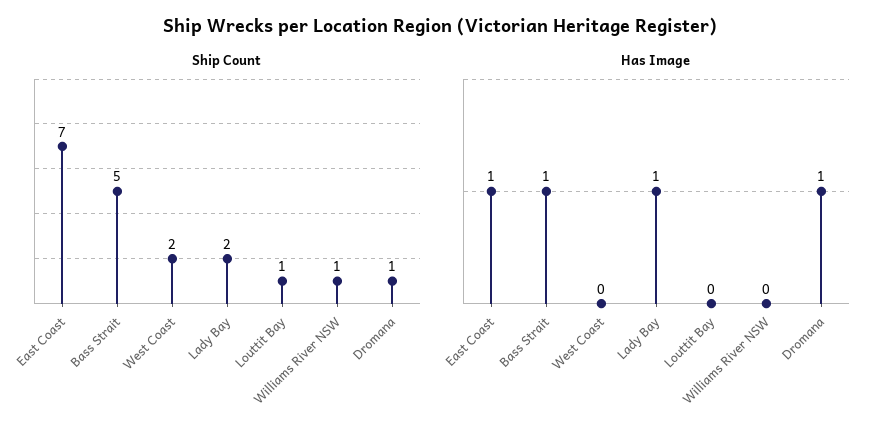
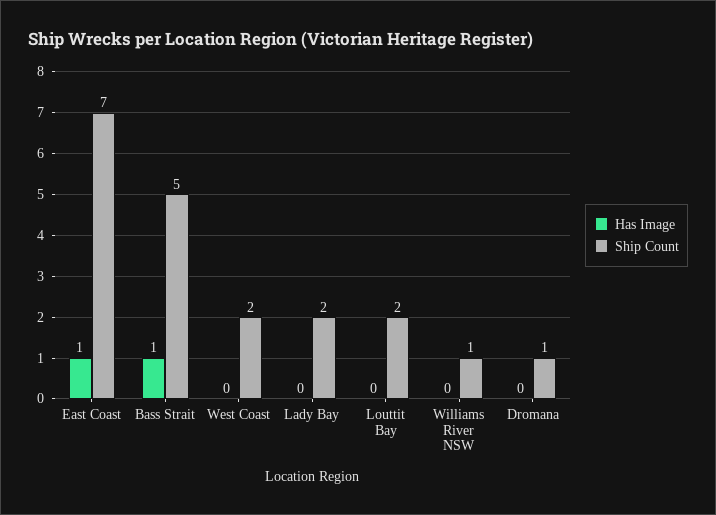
  {
    "Ship Count": {
      "East Coast": 7,
      "Bass Strait": 5,
      "West Coast": 2,
      "Lady Bay": 2,
-     "Louttit Bay": 1,
+     "Louttit Bay": 2,
      "Williams River NSW": 1,
      "Dromana": 1
    },
    "Has Image": {
      "East Coast": 1,
      "Bass Strait": 1,
      "West Coast": 0,
-     "Lady Bay": 1,
+     "Lady Bay": 0,
      "Louttit Bay": 0,
      "Williams River NSW": 0,
-     "Dromana": 1
+     "Dromana": 0
    }
  }

